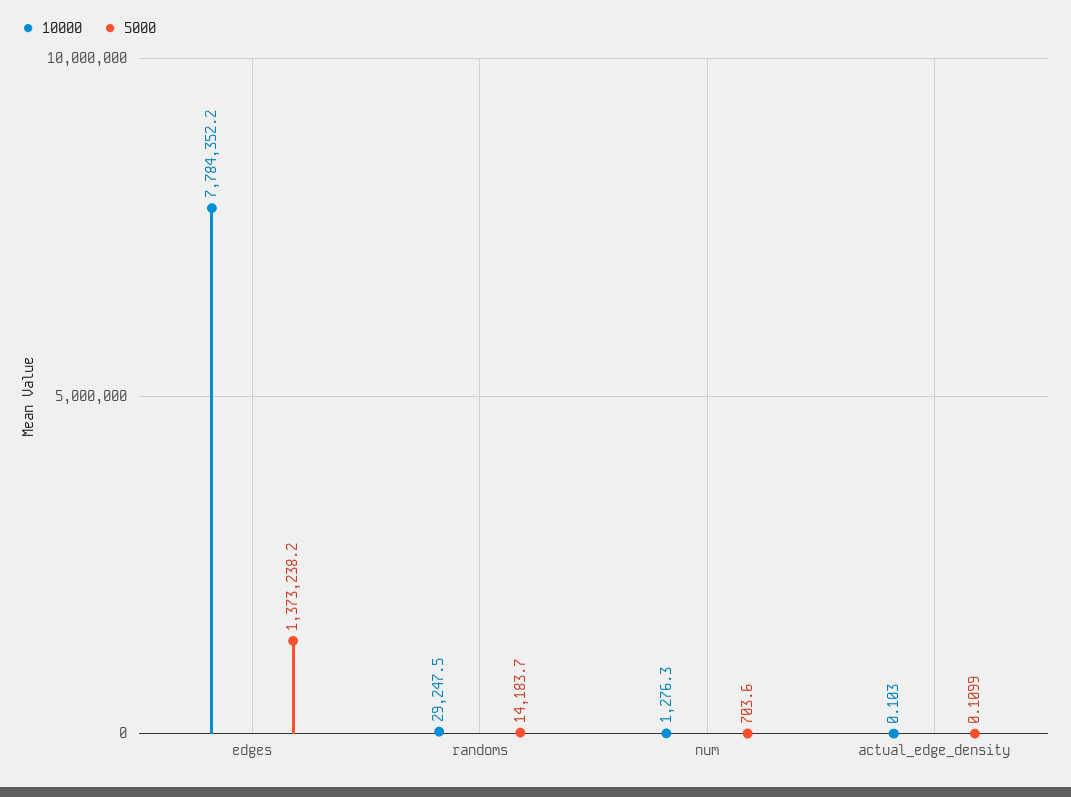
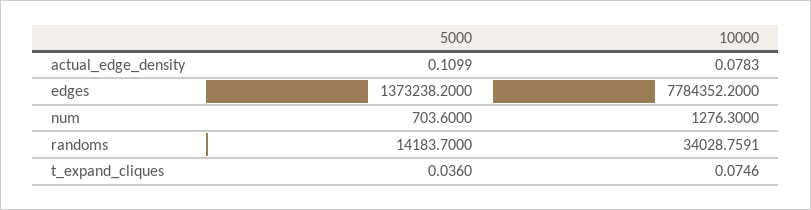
  {
    "10000": {
      "edges": 7784352.2,
-     "randoms": 29247.5,
+     "randoms": 34028.7591,
      "num": 1276.3,
-     "actual_edge_density": 0.103
+     "actual_edge_density": 0.0783,
+     "t_expand_cliques": 0.0746
    },
    "5000": {
      "edges": 1373238.2,
      "randoms": 14183.7,
      "num": 703.6,
-     "actual_edge_density": 0.1099
+     "actual_edge_density": 0.1099,
+     "t_expand_cliques": 0.036
    }
  }

